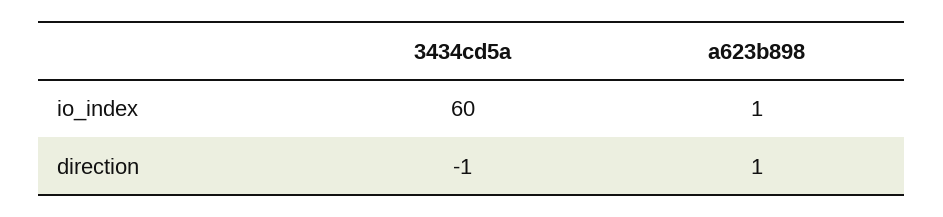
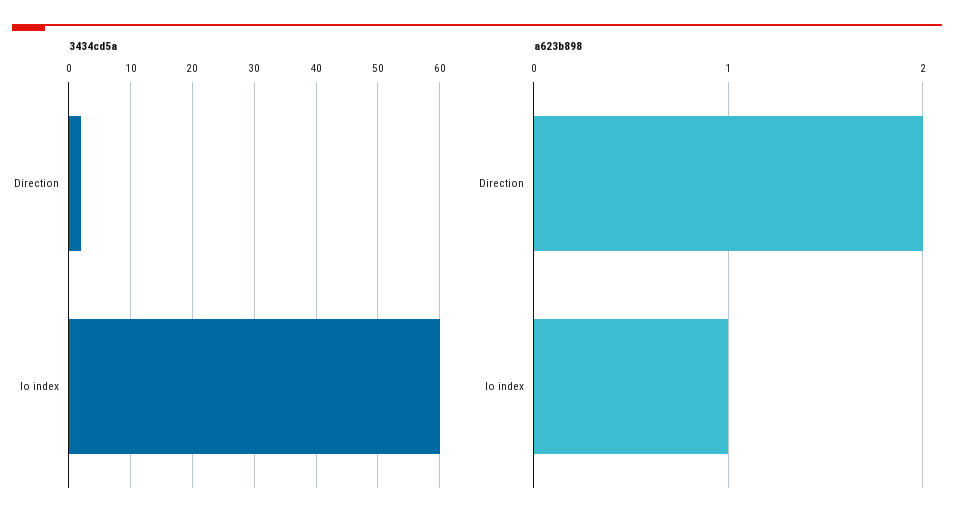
  {
    "3434cd5a": {
      "io_index": 60,
-     "direction": -1
+     "direction": 2
    },
    "a623b898": {
      "io_index": 1,
-     "direction": 1
+     "direction": 2
    }
  }

